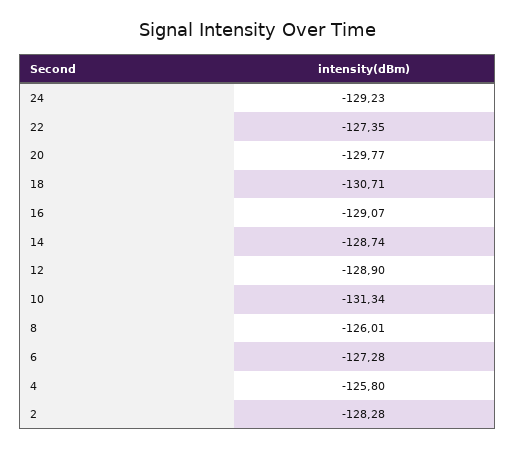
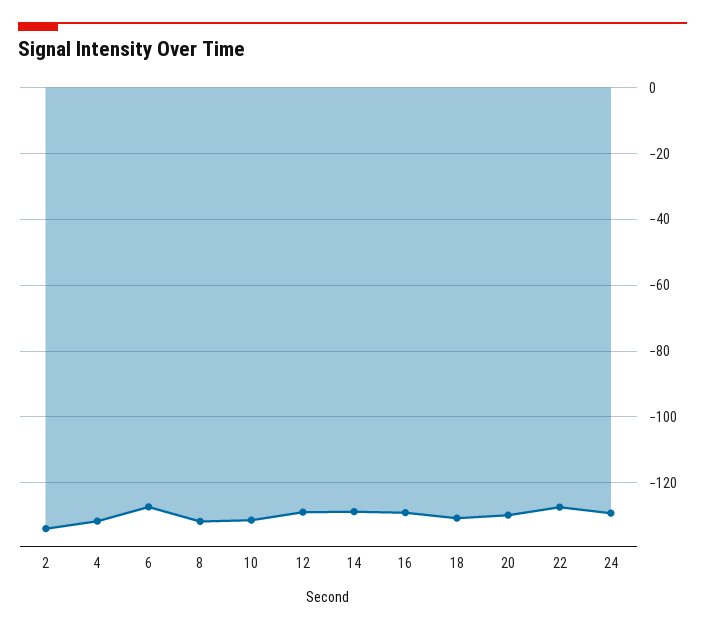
  {
    "24": -129.23,
    "22": -127.35,
    "20": -129.77,
    "18": -130.71,
    "16": -129.07,
    "14": -128.74,
    "12": -128.9,
    "10": -131.34,
-   "8": -126.01,
+   "8": -132,
    "6": -127.28,
-   "4": -125.8,
+   "4": -132,
-   "2": -128.28
+   "2": -134
  }

